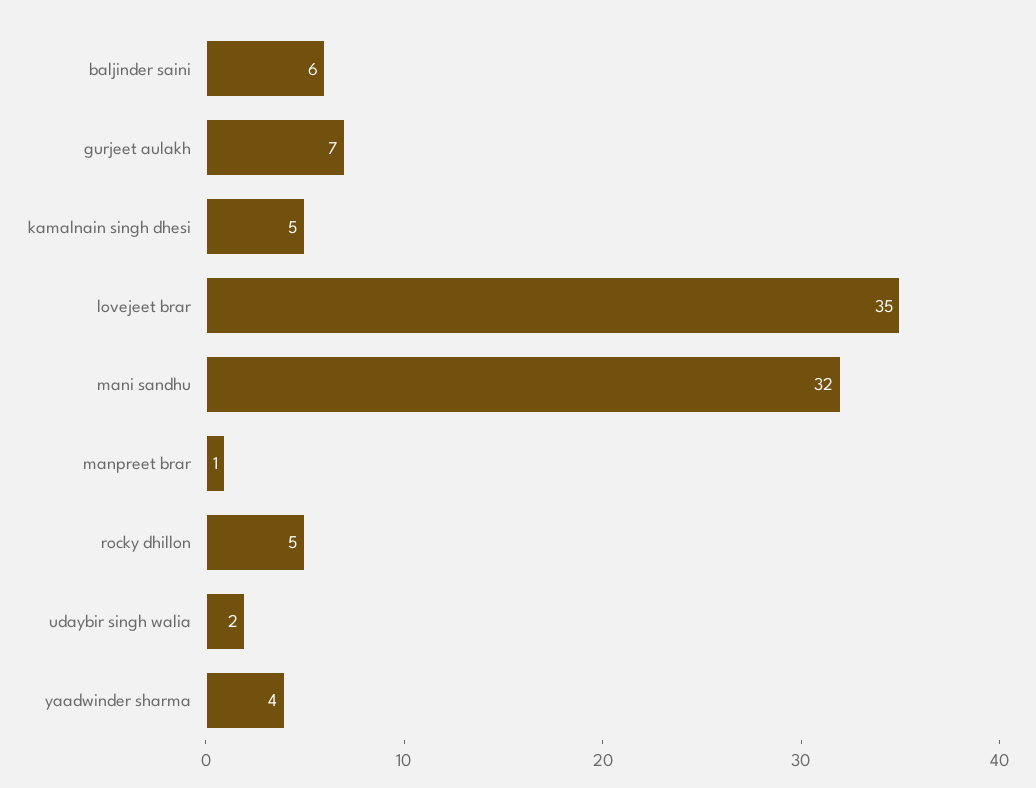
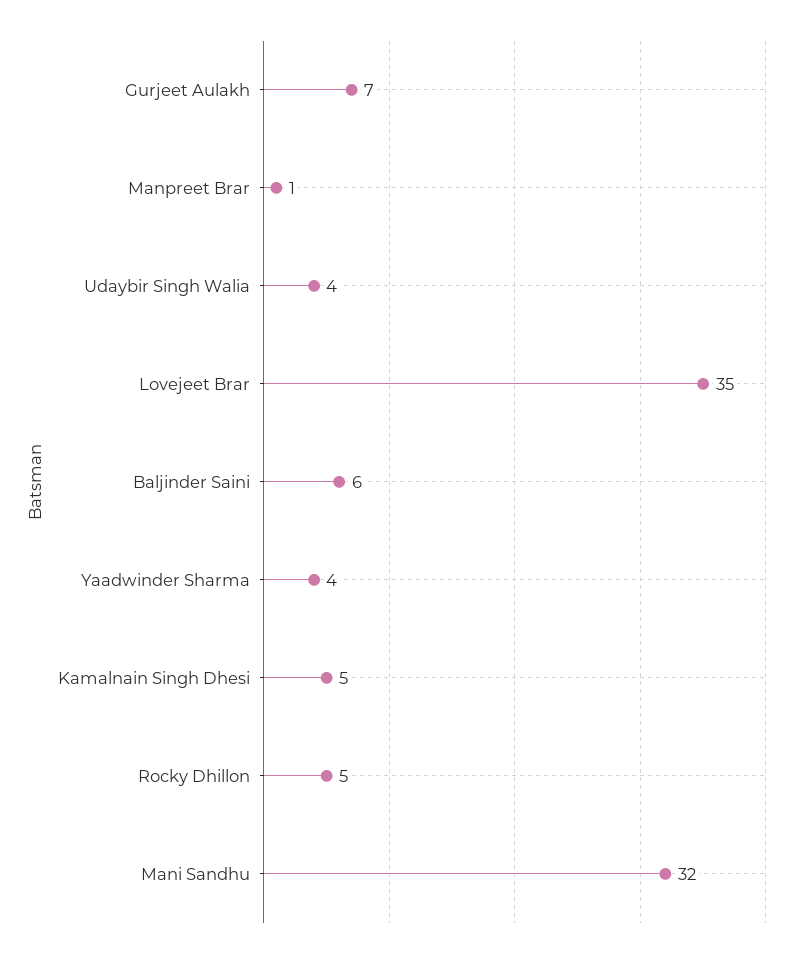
  {
    "baljinder saini": 6,
    "gurjeet aulakh": 7,
    "kamalnain singh dhesi": 5,
    "lovejeet brar": 35,
    "mani sandhu": 32,
    "manpreet brar": 1,
    "rocky dhillon": 5,
-   "udaybir singh walia": 2,
+   "udaybir singh walia": 4,
    "yaadwinder sharma": 4
  }

